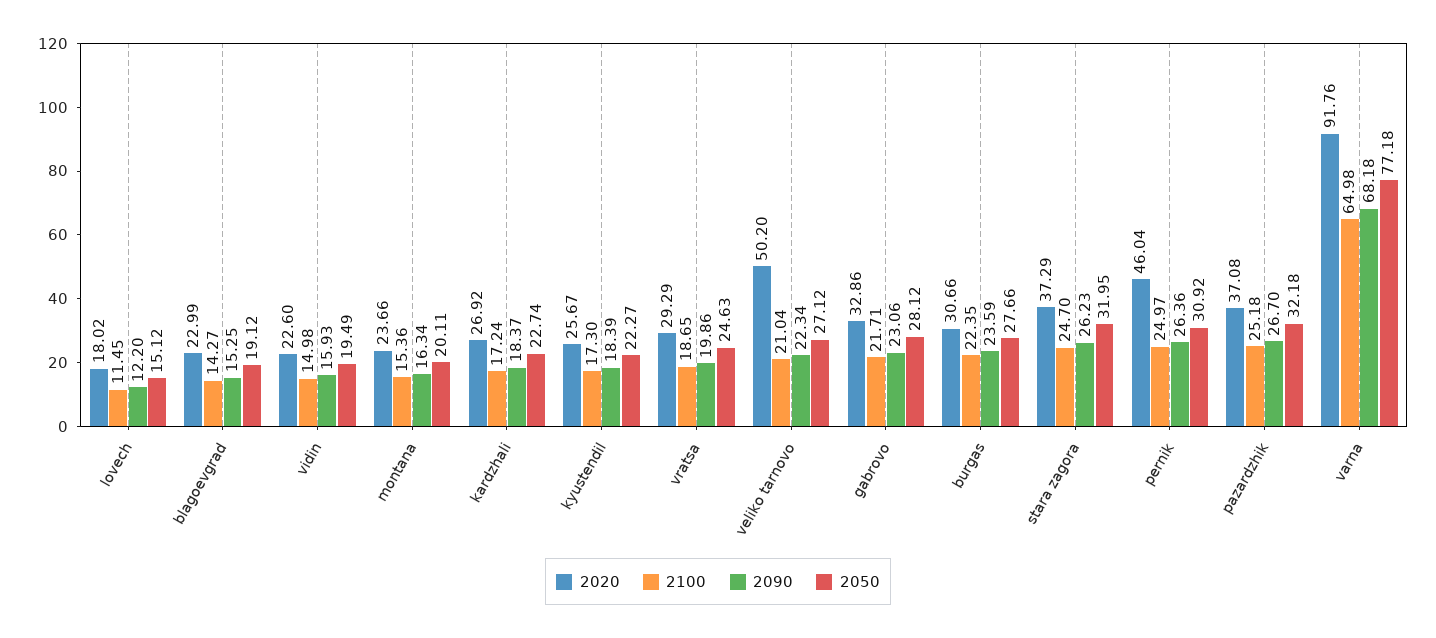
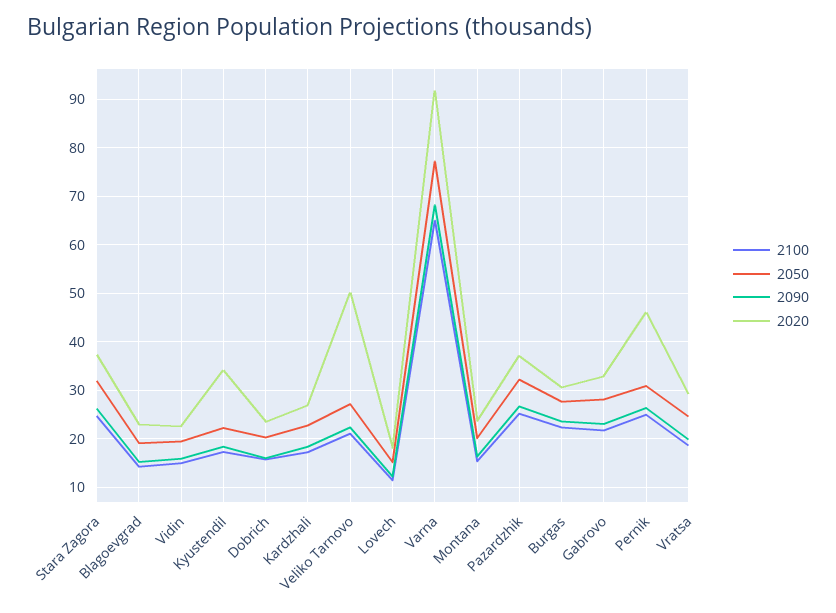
  {
    "2020": {
      "lovech": 18.02,
      "blagoevgrad": 22.99,
      "vidin": 22.6,
      "montana": 23.66,
      "kardzhali": 26.92,
-     "kyustendil": 25.67,
+     "kyustendil": 34,
      "vratsa": 29.29,
      "veliko tarnovo": 50.2,
      "gabrovo": 32.86,
      "burgas": 30.66,
      "stara zagora": 37.29,
      "pernik": 46.04,
      "pazardzhik": 37.08,
-     "varna": 91.76
+     "varna": 91.76,
+     "Dobrich": 24
    },
    "2100": {
      "lovech": 11.45,
      "blagoevgrad": 14.27,
      "vidin": 14.98,
      "montana": 15.36,
      "kardzhali": 17.24,
      "kyustendil": 17.3,
      "vratsa": 18.65,
      "veliko tarnovo": 21.04,
      "gabrovo": 21.71,
      "burgas": 22.35,
      "stara zagora": 24.7,
      "pernik": 24.97,
      "pazardzhik": 25.18,
-     "varna": 64.98
+     "varna": 64.98,
+     "Dobrich": 16
    },
    "2090": {
      "lovech": 12.2,
      "blagoevgrad": 15.25,
      "vidin": 15.93,
      "montana": 16.34,
      "kardzhali": 18.37,
      "kyustendil": 18.39,
      "vratsa": 19.86,
      "veliko tarnovo": 22.34,
      "gabrovo": 23.06,
      "burgas": 23.59,
      "stara zagora": 26.23,
      "pernik": 26.36,
      "pazardzhik": 26.7,
-     "varna": 68.18
+     "varna": 68.18,
+     "Dobrich": 16
    },
    "2050": {
      "lovech": 15.12,
      "blagoevgrad": 19.12,
      "vidin": 19.49,
      "montana": 20.11,
      "kardzhali": 22.74,
      "kyustendil": 22.27,
      "vratsa": 24.63,
      "veliko tarnovo": 27.12,
      "gabrovo": 28.12,
      "burgas": 27.66,
      "stara zagora": 31.95,
      "pernik": 30.92,
      "pazardzhik": 32.18,
-     "varna": 77.18
+     "varna": 77.18,
+     "Dobrich": 20
    }
  }

